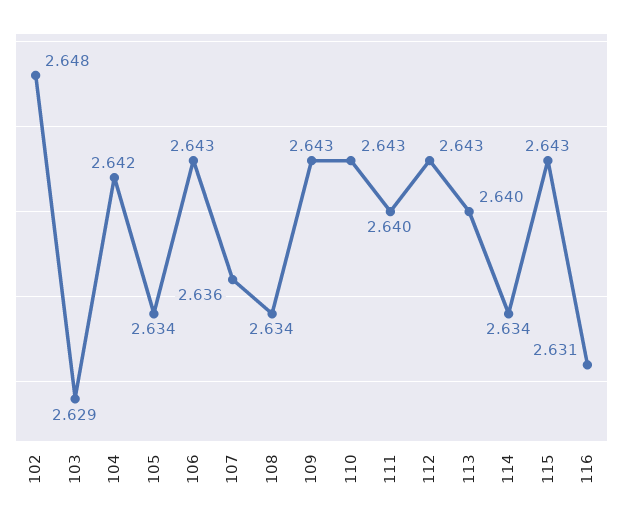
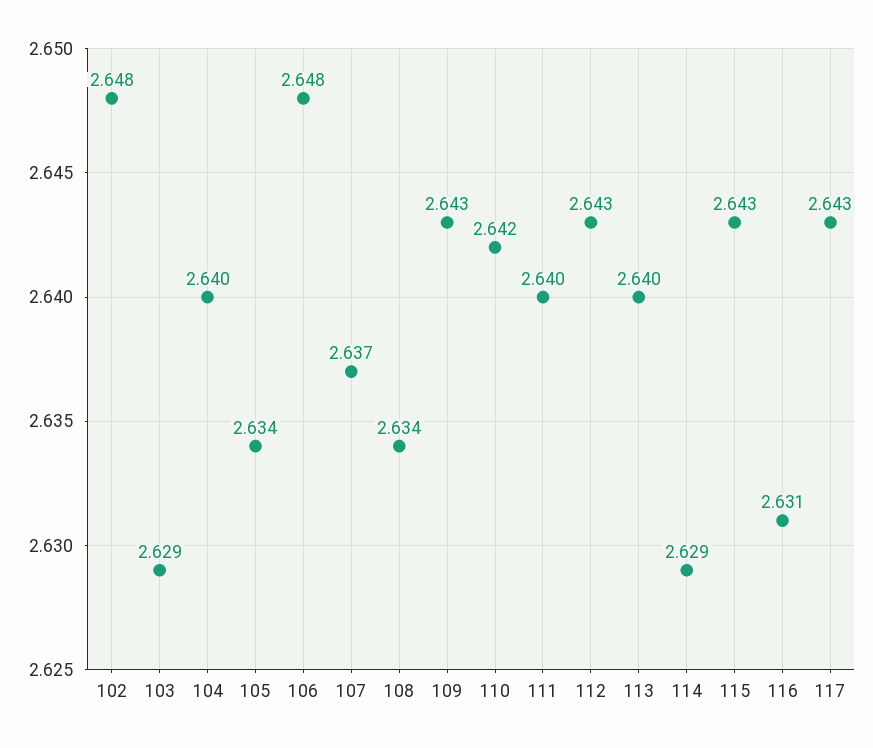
  {
    "102": 2.648,
    "103": 2.629,
-   "104": 2.642,
+   "104": 2.64,
    "105": 2.634,
-   "106": 2.643,
+   "106": 2.648,
-   "107": 2.636,
+   "107": 2.637,
    "108": 2.634,
    "109": 2.643,
-   "110": 2.643,
+   "110": 2.642,
    "111": 2.64,
    "112": 2.643,
    "113": 2.64,
-   "114": 2.634,
+   "114": 2.629,
    "115": 2.643,
-   "116": 2.631
+   "116": 2.631,
+   "117": 2.643
  }

